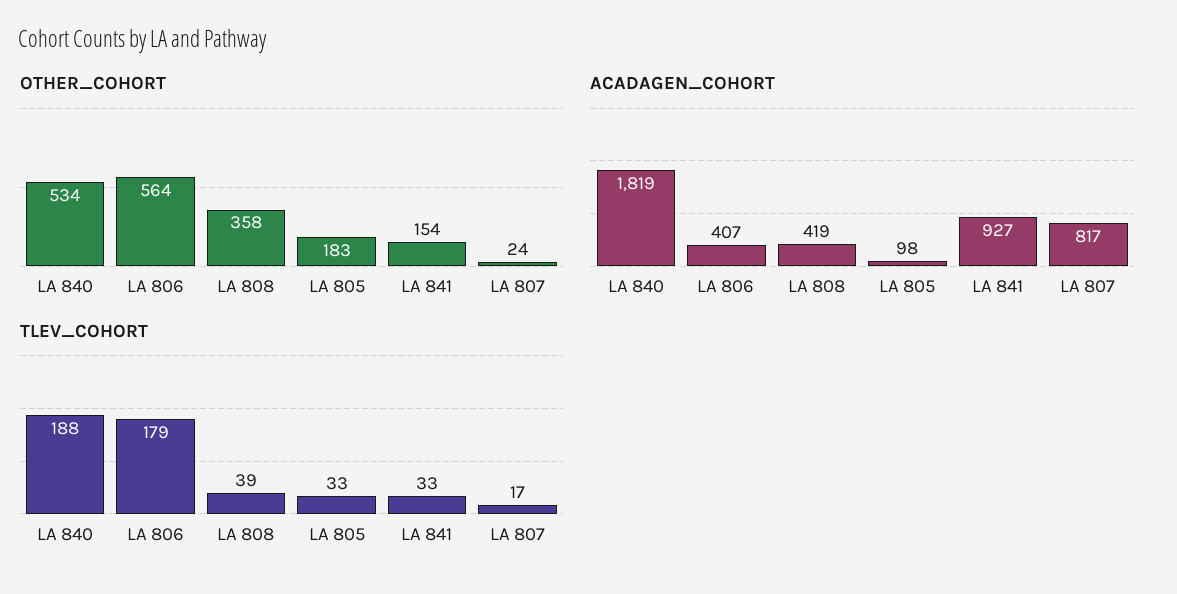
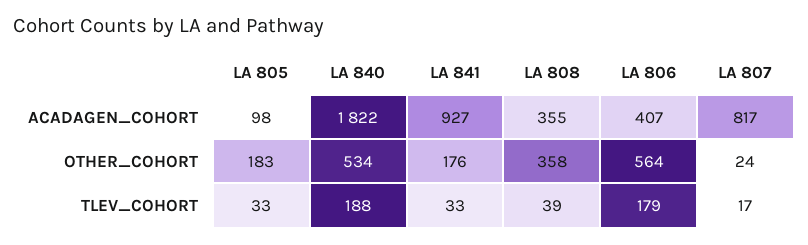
  {
    "OTHER_COHORT": {
      "LA 840": 534,
      "LA 806": 564,
      "LA 808": 358,
      "LA 805": 183,
-     "LA 841": 154,
+     "LA 841": 176,
      "LA 807": 24
    },
    "ACADAGEN_COHORT": {
-     "LA 840": 1819,
+     "LA 840": 1822,
      "LA 806": 407,
-     "LA 808": 419,
+     "LA 808": 355,
      "LA 805": 98,
      "LA 841": 927,
      "LA 807": 817
    },
    "TLEV_COHORT": {
      "LA 840": 188,
      "LA 806": 179,
      "LA 808": 39,
      "LA 805": 33,
      "LA 841": 33,
      "LA 807": 17
    }
  }

